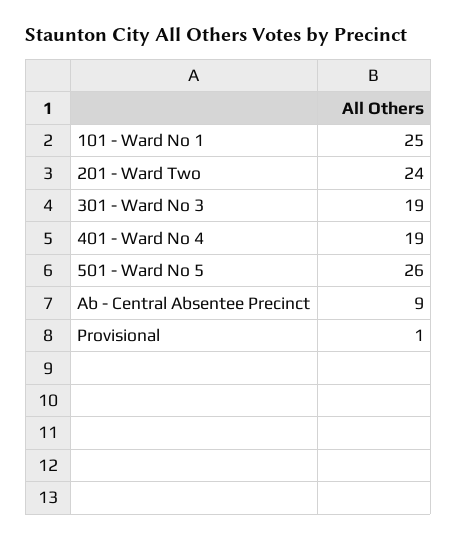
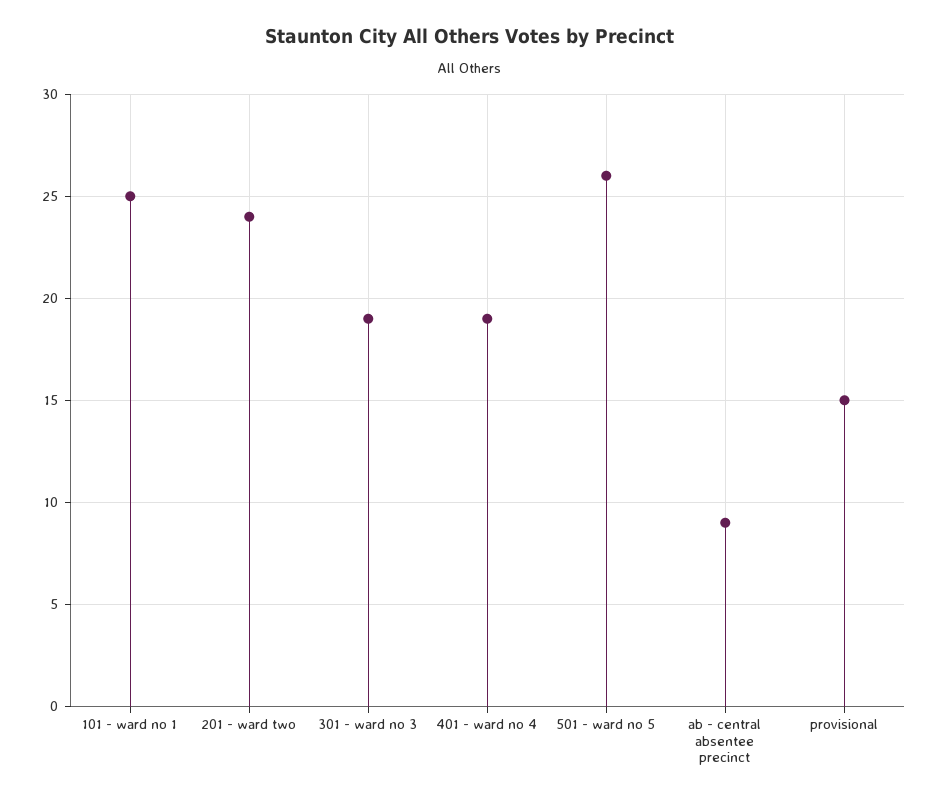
  {
    "101 - Ward No 1": 25,
    "201 - Ward Two": 24,
    "301 - Ward No 3": 19,
    "401 - Ward No 4": 19,
    "501 - Ward No 5": 26,
    "Ab - Central Absentee Precinct": 9,
-   "Provisional": 1
+   "Provisional": 15
  }

